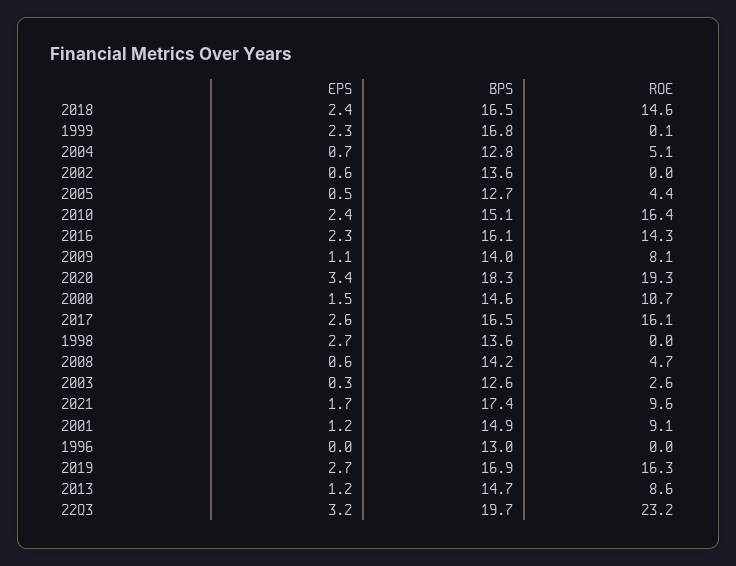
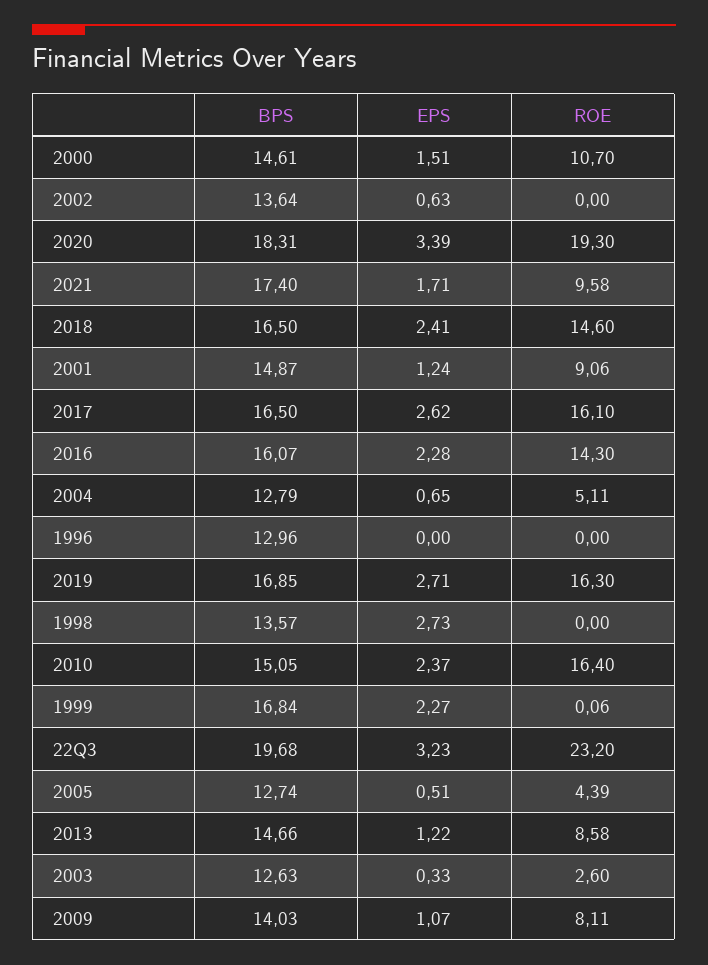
  {
    "EPS": {
      "2018": 2.41,
      "1999": 2.27,
      "2004": 0.65,
      "2002": 0.63,
      "2005": 0.51,
      "2010": 2.37,
      "2016": 2.28,
      "2009": 1.07,
      "2020": 3.39,
      "2000": 1.51,
      "2017": 2.62,
      "1998": 2.73,
-     "2008": 0.6,
      "2003": 0.33,
      "2021": 1.71,
      "2001": 1.24,
      "1996": 0,
      "2019": 2.71,
      "2013": 1.22,
      "22Q3": 3.23
    },
    "BPS": {
      "2018": 16.5,
      "1999": 16.84,
      "2004": 12.79,
      "2002": 13.64,
      "2005": 12.74,
      "2010": 15.05,
      "2016": 16.07,
      "2009": 14.03,
      "2020": 18.31,
      "2000": 14.61,
      "2017": 16.5,
      "1998": 13.57,
-     "2008": 14.2,
      "2003": 12.63,
      "2021": 17.4,
      "2001": 14.87,
      "1996": 12.96,
      "2019": 16.85,
      "2013": 14.66,
      "22Q3": 19.68
    },
    "ROE": {
      "2018": 14.6,
      "1999": 0.06,
      "2004": 5.11,
      "2002": 0,
      "2005": 4.39,
      "2010": 16.4,
      "2016": 14.3,
      "2009": 8.11,
      "2020": 19.3,
      "2000": 10.7,
      "2017": 16.1,
      "1998": 0,
-     "2008": 4.7,
      "2003": 2.6,
      "2021": 9.58,
      "2001": 9.06,
      "1996": 0,
      "2019": 16.3,
      "2013": 8.58,
      "22Q3": 23.2
    }
  }

